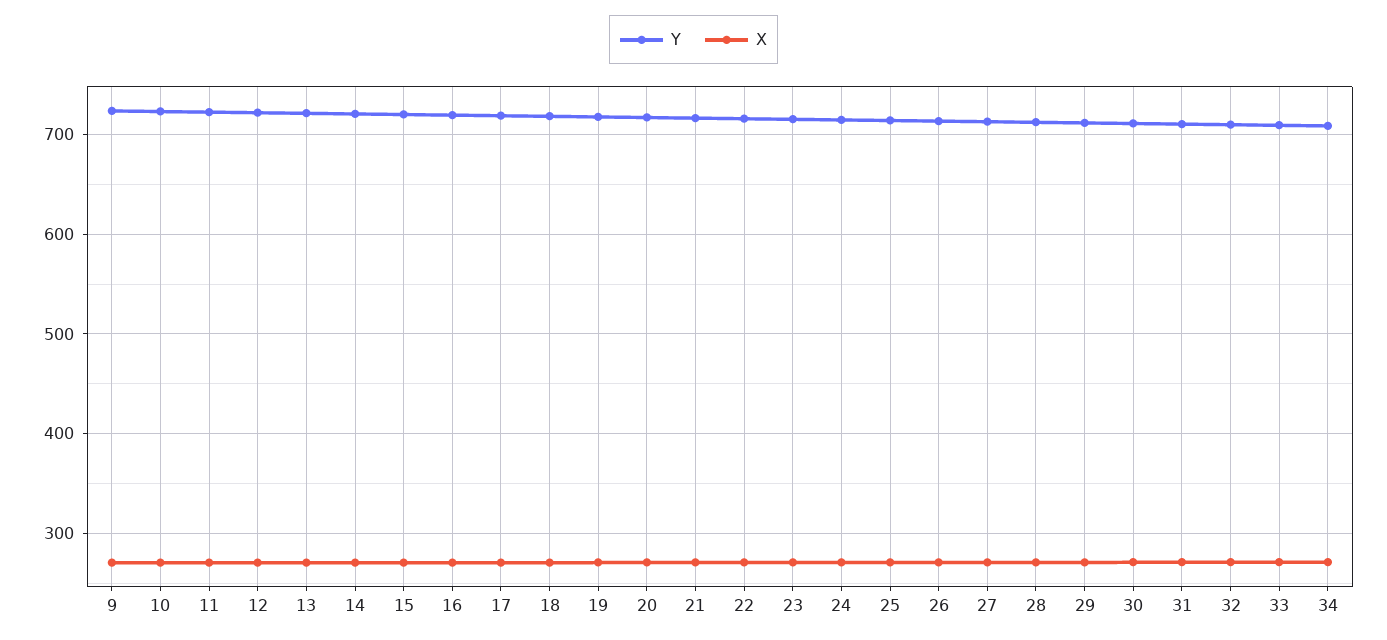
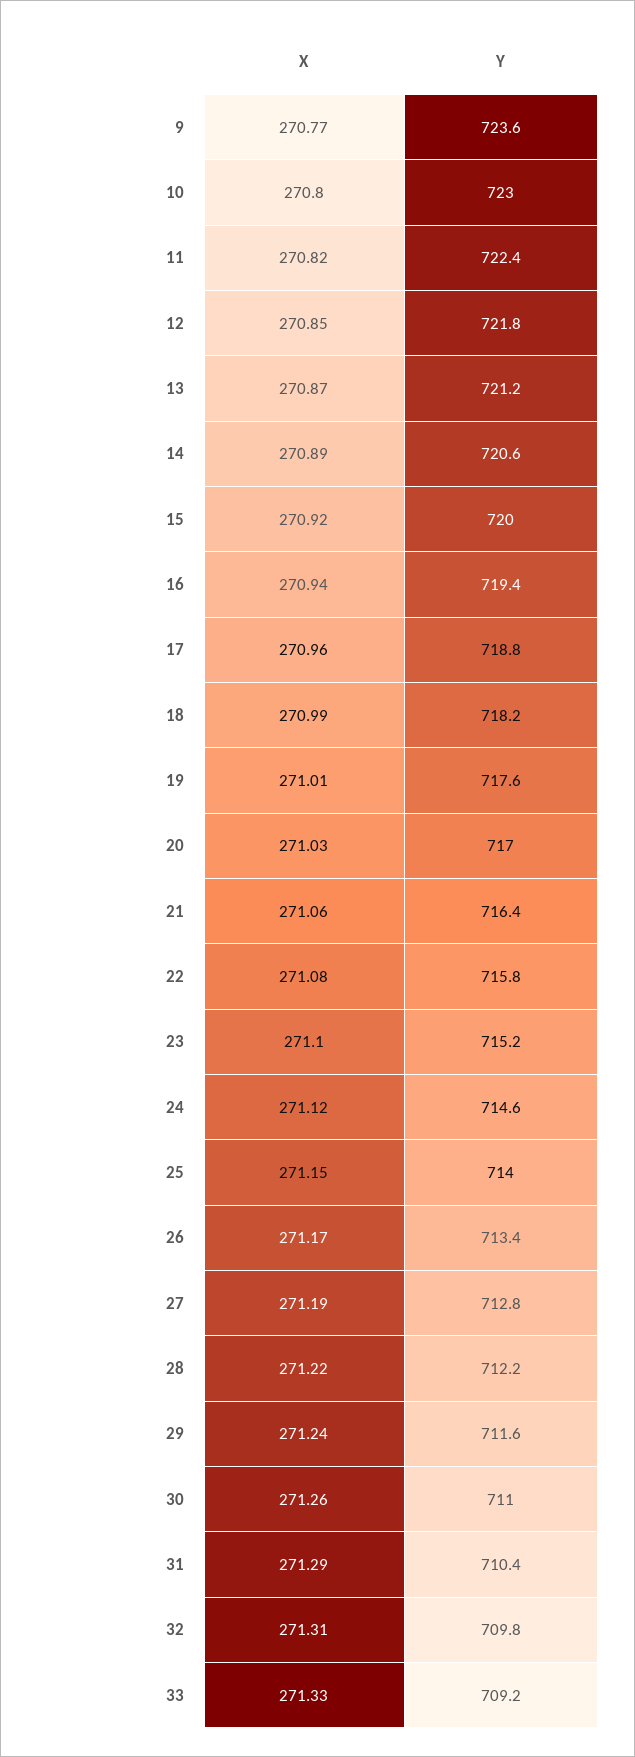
  {
    "Y": {
      "9": 723.6,
      "10": 723,
      "11": 722.4,
      "12": 721.8,
      "13": 721.2,
      "14": 720.6,
      "15": 720,
      "16": 719.4,
      "17": 718.8,
      "18": 718.2,
      "19": 717.6,
      "20": 717,
      "21": 716.4,
      "22": 715.8,
      "23": 715.2,
      "24": 714.6,
      "25": 714,
      "26": 713.4,
      "27": 712.8,
      "28": 712.2,
      "29": 711.6,
      "30": 711,
      "31": 710.4,
      "32": 709.8,
-     "33": 709.2,
+     "33": 709.2
-     "34": 710
    },
    "X": {
      "9": 270.77,
      "10": 270.8,
      "11": 270.82,
      "12": 270.85,
      "13": 270.87,
      "14": 270.89,
      "15": 270.92,
      "16": 270.94,
      "17": 270.96,
      "18": 270.99,
      "19": 271.01,
      "20": 271.03,
      "21": 271.06,
      "22": 271.08,
      "23": 271.1,
      "24": 271.12,
      "25": 271.15,
      "26": 271.17,
      "27": 271.19,
      "28": 271.22,
      "29": 271.24,
      "30": 271.26,
      "31": 271.29,
      "32": 271.31,
-     "33": 271.33,
+     "33": 271.33
-     "34": 270
    }
  }

